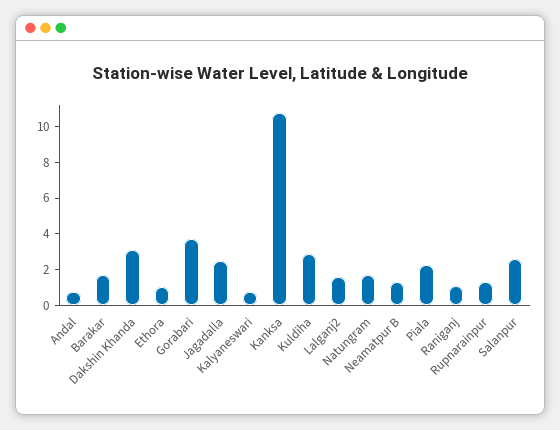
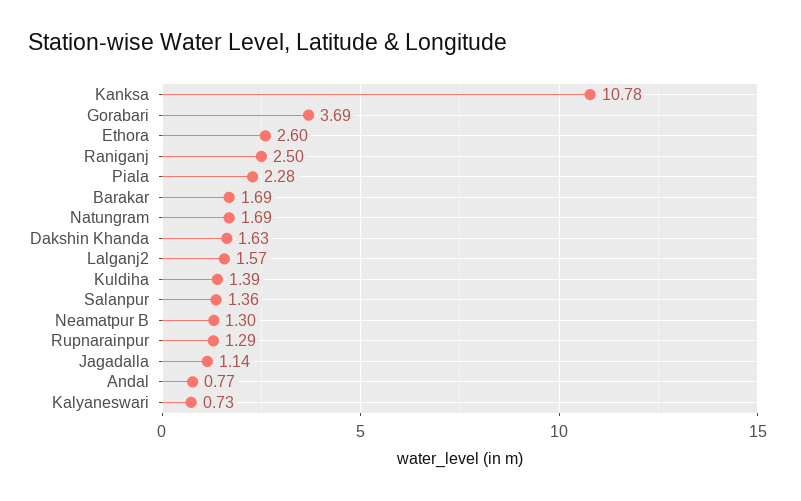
  {
    "Andal": 0.77,
    "Barakar": 1.69,
-   "Dakshin Khanda": 3,
+   "Dakshin Khanda": 1.63,
-   "Ethora": 1,
+   "Ethora": 2.6,
    "Gorabari": 3.69,
-   "Jagadalla": 2.5,
+   "Jagadalla": 1.14,
    "Kalyaneswari": 0.73,
    "Kanksa": 10.78,
-   "Kuldiha": 3,
+   "Kuldiha": 1.39,
    "Lalganj2": 1.57,
    "Natungram": 1.69,
    "Neamatpur B": 1.3,
    "Piala": 2.28,
-   "Raniganj": 1,
+   "Raniganj": 2.5,
    "Rupnarainpur": 1.29,
-   "Salanpur": 2.5
+   "Salanpur": 1.36
  }

